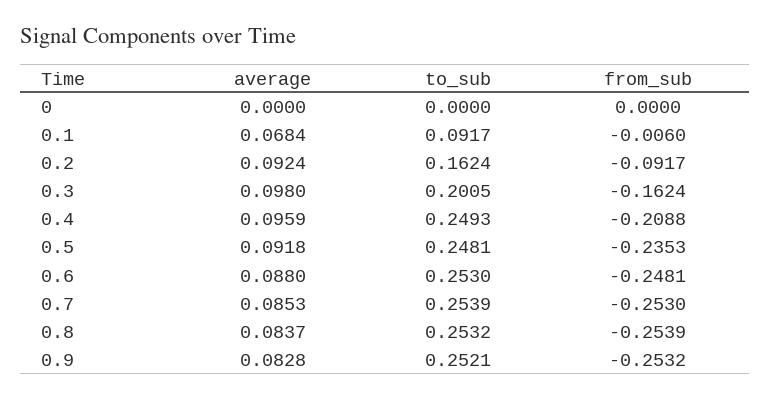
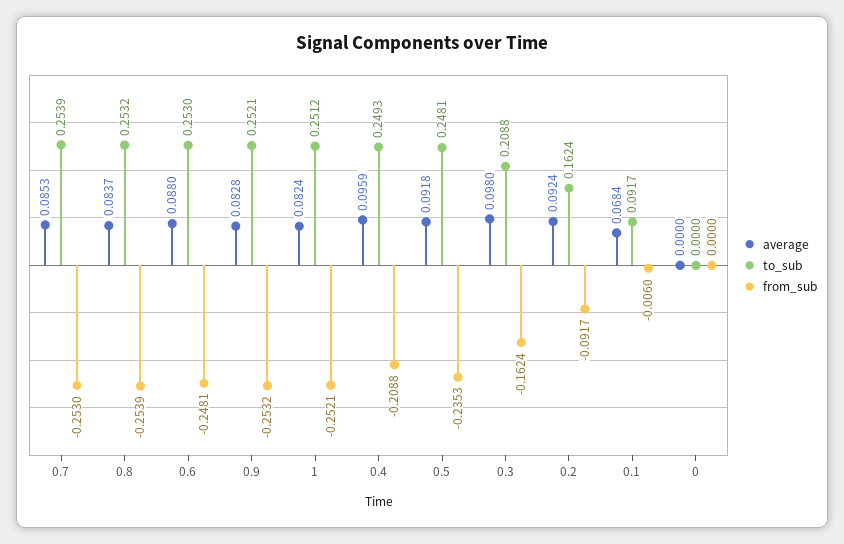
  {
    "average": {
      "0": 0,
      "0.1": 0.0684,
      "0.2": 0.0924,
      "0.3": 0.098,
      "0.4": 0.0959,
      "0.5": 0.0918,
      "0.6": 0.088,
      "0.7": 0.0853,
      "0.8": 0.0837,
-     "0.9": 0.0828
+     "0.9": 0.0828,
+     "1": 0.0824
    },
    "to_sub": {
      "0": 0,
      "0.1": 0.0917,
      "0.2": 0.1624,
-     "0.3": 0.2005,
+     "0.3": 0.2088,
      "0.4": 0.2493,
      "0.5": 0.2481,
      "0.6": 0.253,
      "0.7": 0.2539,
      "0.8": 0.2532,
-     "0.9": 0.2521
+     "0.9": 0.2521,
+     "1": 0.2512
    },
    "from_sub": {
      "0": 0,
      "0.1": -0.006,
      "0.2": -0.0917,
      "0.3": -0.1624,
      "0.4": -0.2088,
      "0.5": -0.2353,
      "0.6": -0.2481,
      "0.7": -0.253,
      "0.8": -0.2539,
-     "0.9": -0.2532
+     "0.9": -0.2532,
+     "1": -0.2521
    }
  }

